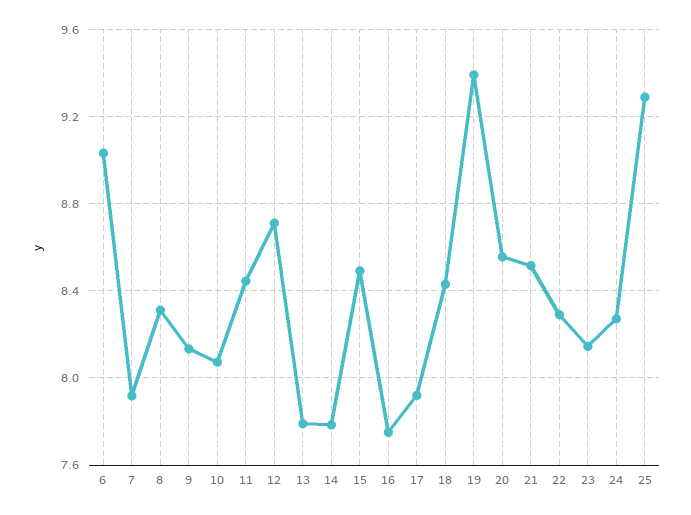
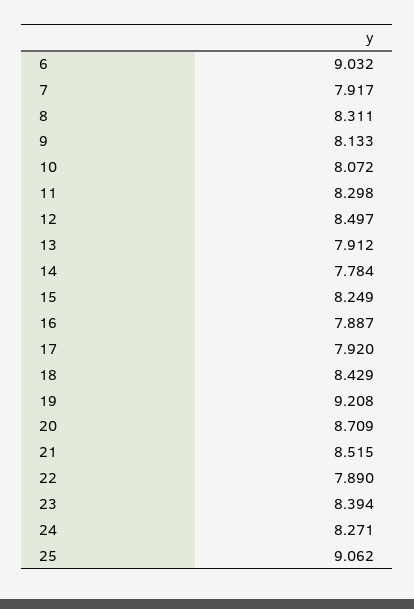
  {
    "6": 9.032,
    "7": 7.917,
    "8": 8.311,
    "9": 8.133,
    "10": 8.072,
-   "11": 8.45,
+   "11": 8.298,
-   "12": 8.7,
+   "12": 8.497,
-   "13": 7.8,
+   "13": 7.912,
    "14": 7.784,
-   "15": 8.5,
+   "15": 8.249,
-   "16": 7.75,
+   "16": 7.887,
    "17": 7.92,
    "18": 8.429,
-   "19": 9.4,
+   "19": 9.208,
-   "20": 8.55,
+   "20": 8.709,
    "21": 8.515,
-   "22": 8.3,
+   "22": 7.89,
-   "23": 8.15,
+   "23": 8.394,
    "24": 8.271,
-   "25": 9.3
+   "25": 9.062
  }

